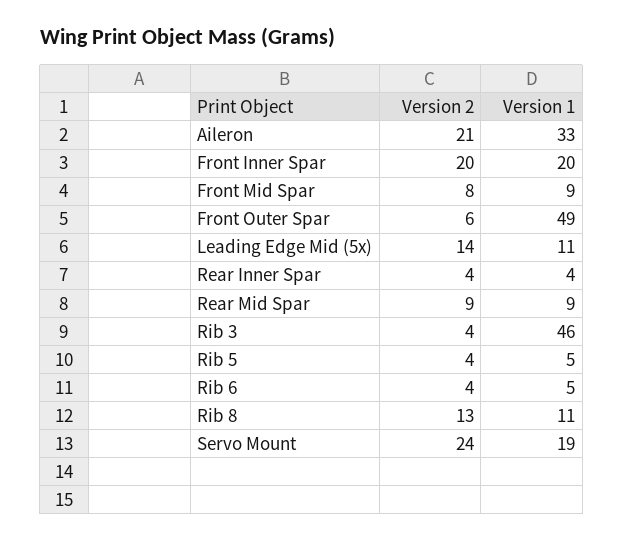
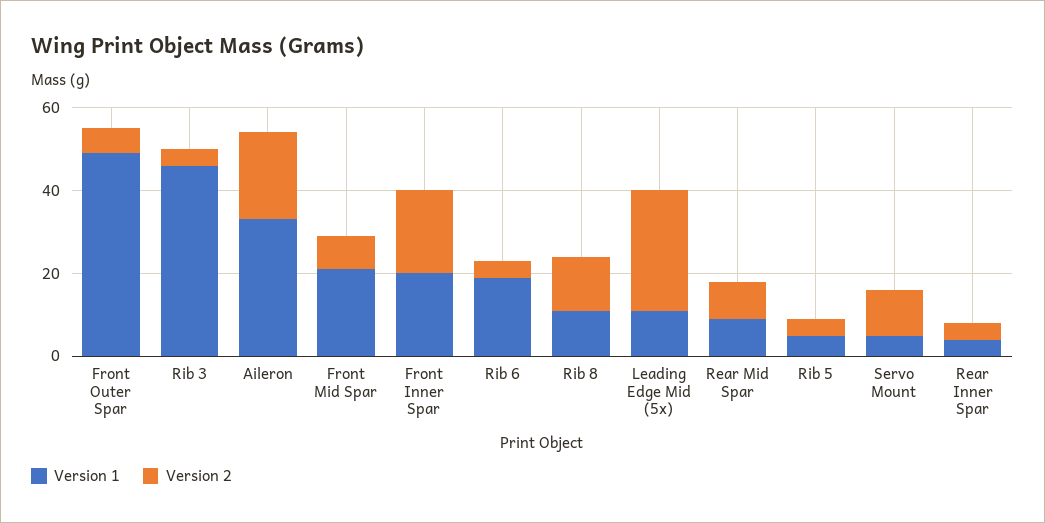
  {
    "Version 2": {
      "Aileron": 21,
      "Front Inner Spar": 20,
      "Front Mid Spar": 8,
      "Front Outer Spar": 6,
-     "Leading Edge Mid (5x)": 14,
+     "Leading Edge Mid (5x)": 30,
      "Rear Inner Spar": 4,
      "Rear Mid Spar": 9,
      "Rib 3": 4,
      "Rib 5": 4,
      "Rib 6": 4,
      "Rib 8": 13,
-     "Servo Mount": 24
+     "Servo Mount": 10
    },
    "Version 1": {
      "Aileron": 33,
      "Front Inner Spar": 20,
-     "Front Mid Spar": 9,
+     "Front Mid Spar": 20,
      "Front Outer Spar": 49,
      "Leading Edge Mid (5x)": 11,
      "Rear Inner Spar": 4,
      "Rear Mid Spar": 9,
      "Rib 3": 46,
      "Rib 5": 5,
-     "Rib 6": 5,
+     "Rib 6": 20,
      "Rib 8": 11,
-     "Servo Mount": 19
+     "Servo Mount": 5
    }
  }

